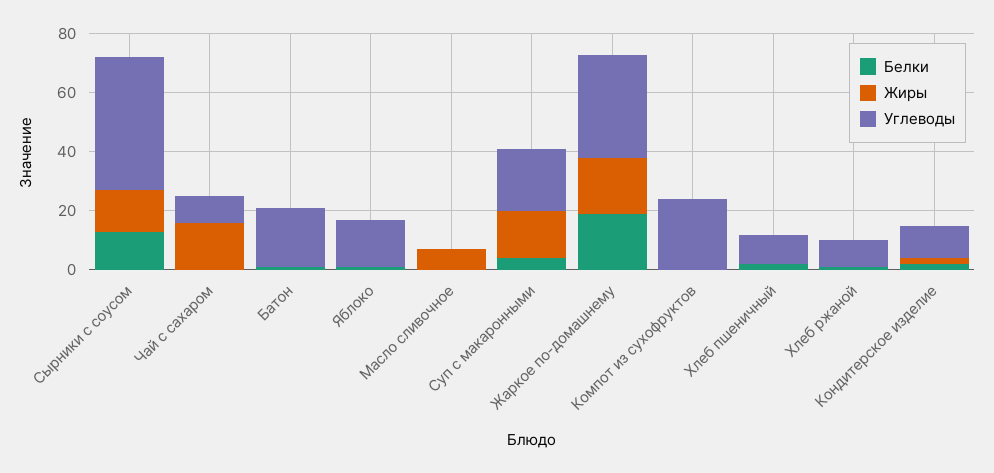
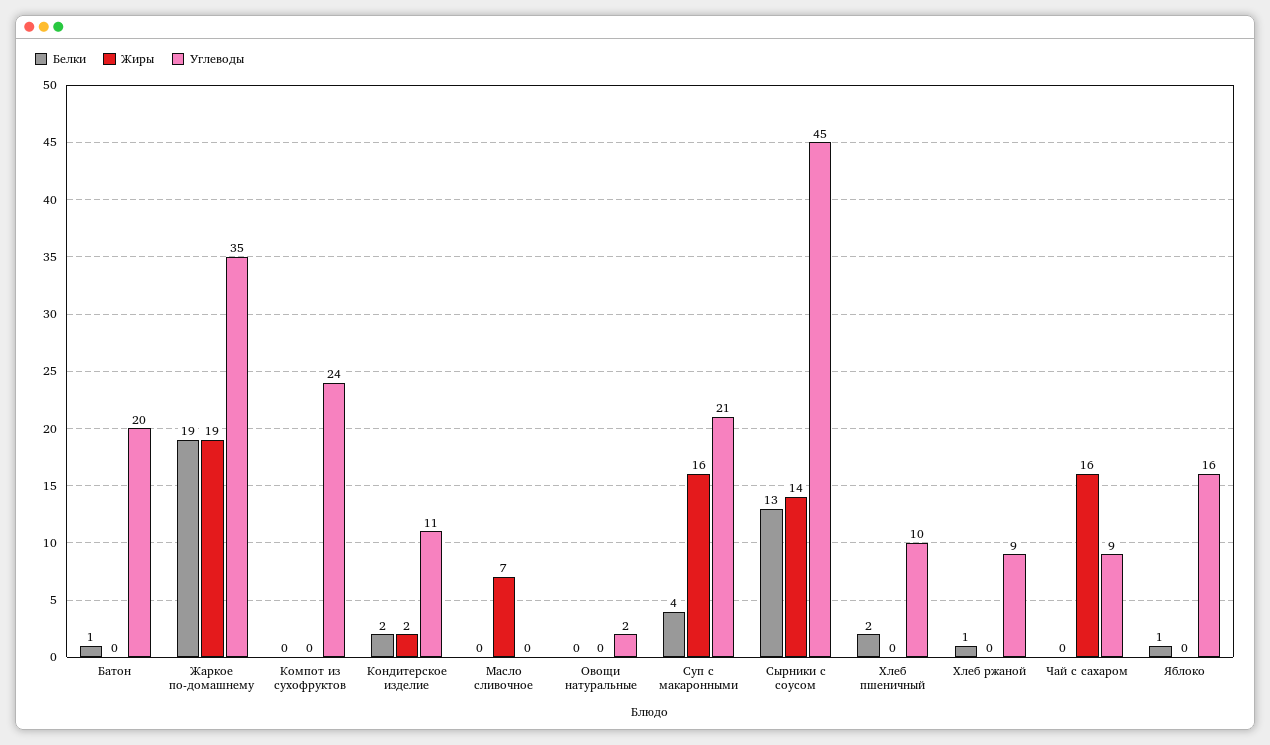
  {
    "Белки": {
      "Сырники с соусом": 13,
      "Чай с сахаром": 0,
      "Батон": 1,
      "Яблоко": 1,
      "Масло сливочное": 0,
      "Суп с макаронными": 4,
      "Жаркое по-домашнему": 19,
      "Компот из сухофруктов": 0,
      "Хлеб пшеничный": 2,
      "Хлеб ржаной": 1,
-     "Кондитерское изделие": 2
+     "Кондитерское изделие": 2,
+     "Овощи натуральные": 0
    },
    "Жиры": {
      "Сырники с соусом": 14,
      "Чай с сахаром": 16,
      "Батон": 0,
      "Яблоко": 0,
      "Масло сливочное": 7,
      "Суп с макаронными": 16,
      "Жаркое по-домашнему": 19,
      "Компот из сухофруктов": 0,
      "Хлеб пшеничный": 0,
      "Хлеб ржаной": 0,
-     "Кондитерское изделие": 2
+     "Кондитерское изделие": 2,
+     "Овощи натуральные": 0
    },
    "Углеводы": {
      "Сырники с соусом": 45,
      "Чай с сахаром": 9,
      "Батон": 20,
      "Яблоко": 16,
      "Масло сливочное": 0,
      "Суп с макаронными": 21,
      "Жаркое по-домашнему": 35,
      "Компот из сухофруктов": 24,
      "Хлеб пшеничный": 10,
      "Хлеб ржаной": 9,
-     "Кондитерское изделие": 11
+     "Кондитерское изделие": 11,
+     "Овощи натуральные": 2
    }
  }

